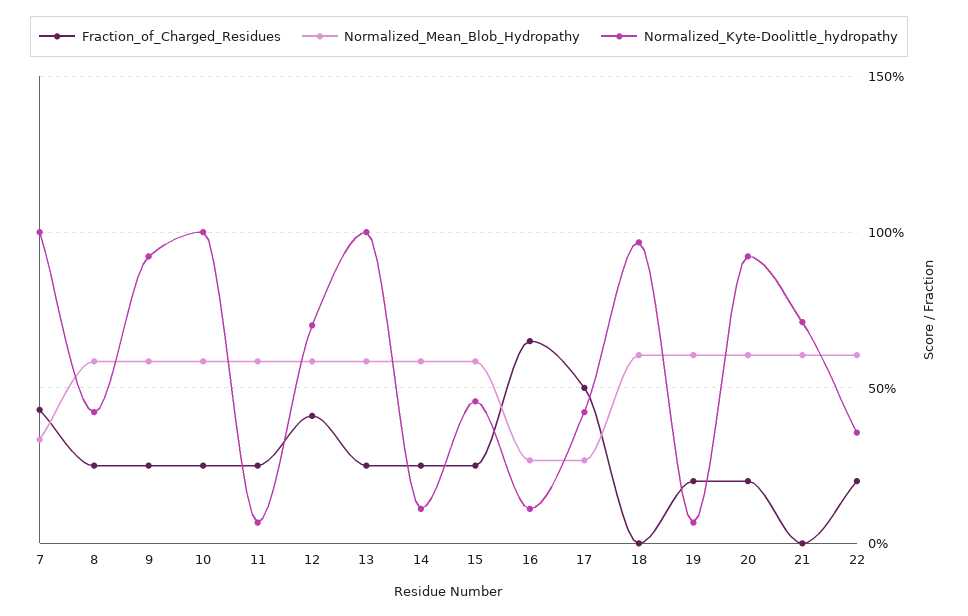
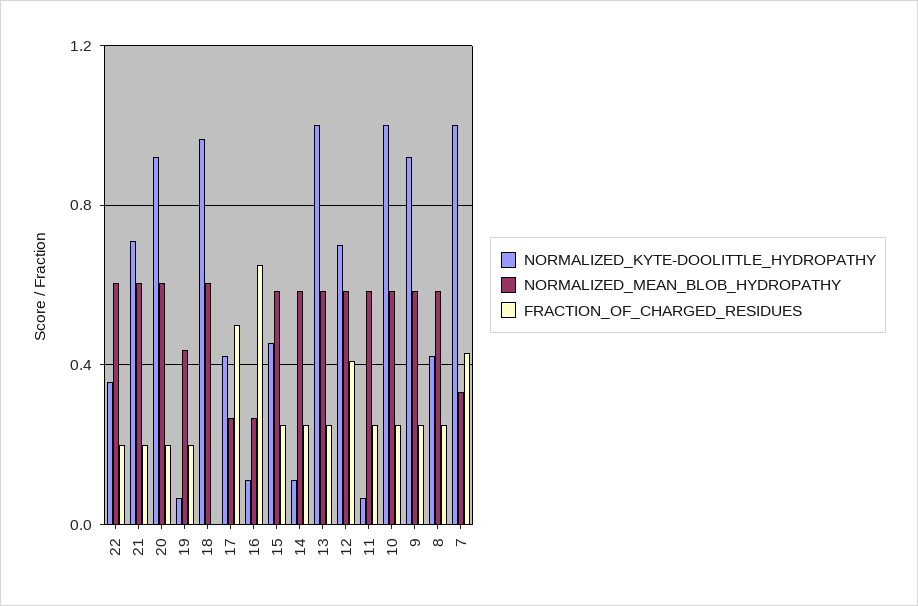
  {
    "Fraction_of_Charged_Residues": {
      "7": 0.45,
      "8": 0.25,
      "9": 0.25,
      "10": 0.25,
      "11": 0.25,
      "12": 0.4,
      "13": 0.25,
      "14": 0.25,
      "15": 0.25,
      "16": 0.65,
      "17": 0.5,
      "18": 0,
      "19": 0.2,
      "20": 0.2,
-     "21": 0,
+     "21": 0.2,
      "22": 0.2
    },
    "Normalized_Mean_Blob_Hydropathy": {
      "7": 0.35,
      "8": 0.6,
      "9": 0.6,
      "10": 0.6,
      "11": 0.6,
      "12": 0.6,
      "13": 0.6,
      "14": 0.6,
      "15": 0.6,
      "16": 0.25,
      "17": 0.25,
      "18": 0.6,
-     "19": 0.6,
+     "19": 0.45,
      "20": 0.6,
      "21": 0.6,
      "22": 0.6
    },
    "Normalized_Kyte-Doolittle_hydropathy": {
      "7": 1,
      "8": 0.4,
      "9": 0.9,
      "10": 1,
      "11": 0.05,
      "12": 0.7,
      "13": 1,
      "14": 0.1,
      "15": 0.45,
      "16": 0.1,
      "17": 0.4,
      "18": 0.95,
      "19": 0.05,
      "20": 0.9,
      "21": 0.7,
      "22": 0.35
    }
  }

